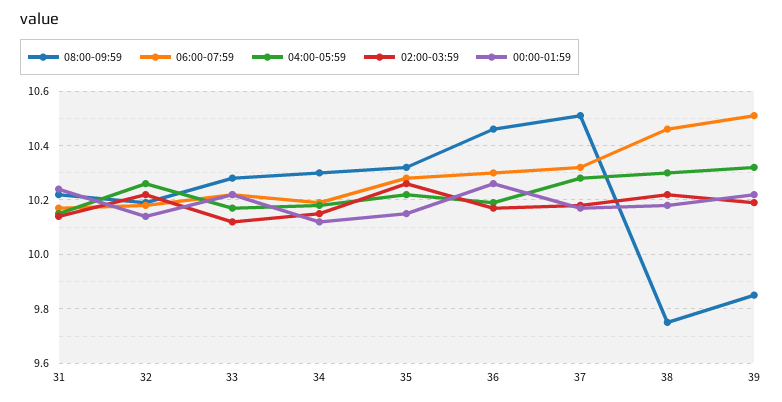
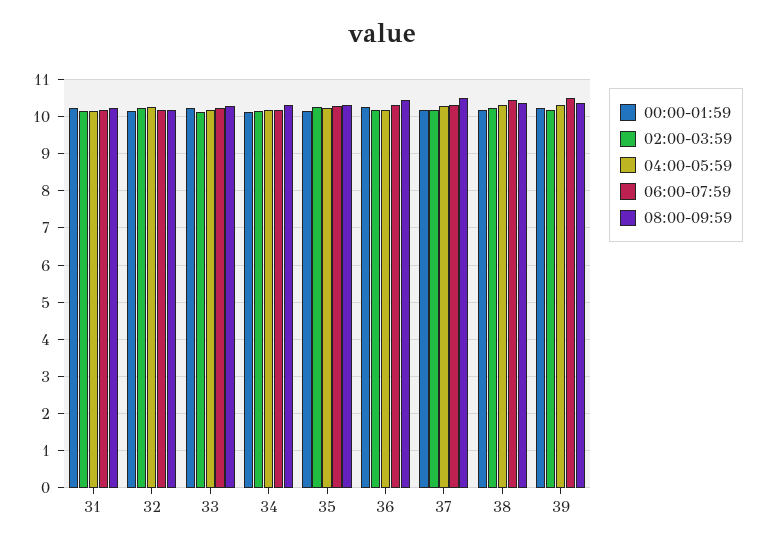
  {
    "08:00-09:59": {
      "31": 10.2,
      "32": 10.2,
      "33": 10.3,
      "34": 10.3,
      "35": 10.3,
      "36": 10.45,
      "37": 10.5,
-     "38": 9.75,
+     "38": 10.4,
-     "39": 9.85
+     "39": 10.4
    },
    "06:00-07:59": {
      "31": 10.15,
      "32": 10.2,
      "33": 10.2,
      "34": 10.2,
      "35": 10.3,
      "36": 10.3,
      "37": 10.3,
      "38": 10.45,
      "39": 10.5
    },
    "04:00-05:59": {
      "31": 10.15,
      "32": 10.25,
      "33": 10.15,
      "34": 10.2,
      "35": 10.2,
      "36": 10.2,
      "37": 10.3,
      "38": 10.3,
      "39": 10.3
    },
    "02:00-03:59": {
      "31": 10.15,
      "32": 10.2,
      "33": 10.1,
      "34": 10.15,
      "35": 10.25,
      "36": 10.15,
      "37": 10.2,
      "38": 10.2,
      "39": 10.2
    },
    "00:00-01:59": {
      "31": 10.25,
      "32": 10.15,
      "33": 10.2,
      "34": 10.1,
      "35": 10.15,
      "36": 10.25,
      "37": 10.15,
      "38": 10.2,
      "39": 10.2
    }
  }

